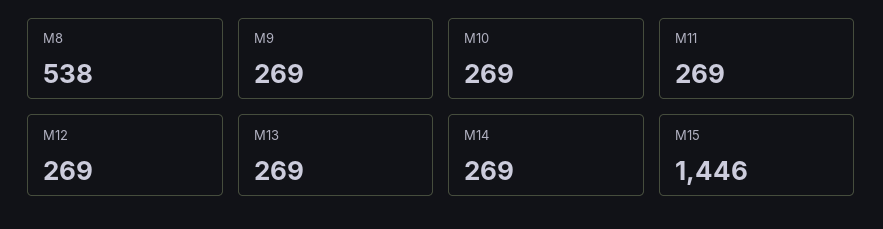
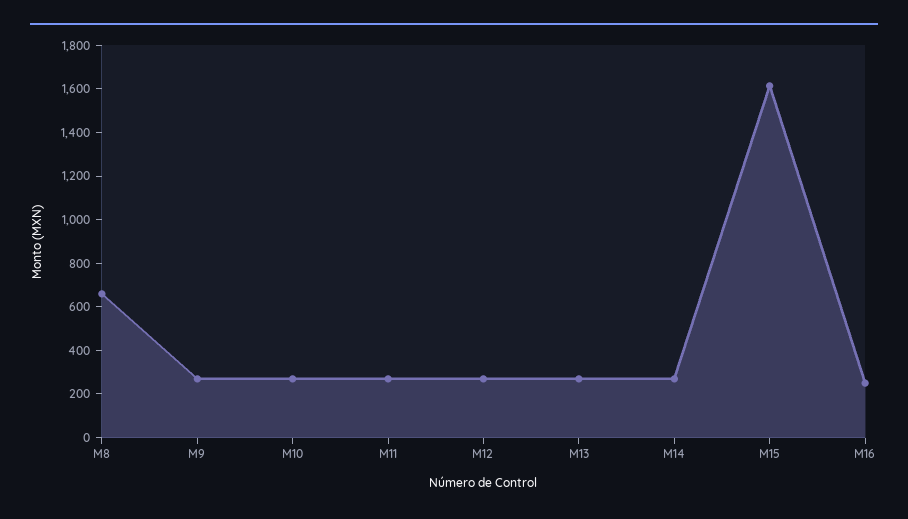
  {
-   "M8": 538,
+   "M8": 650,
    "M9": 269,
    "M10": 269,
    "M11": 269,
    "M12": 269,
    "M13": 269,
    "M14": 269,
-   "M15": 1446
+   "M15": 1600,
+   "M16": 250
  }

